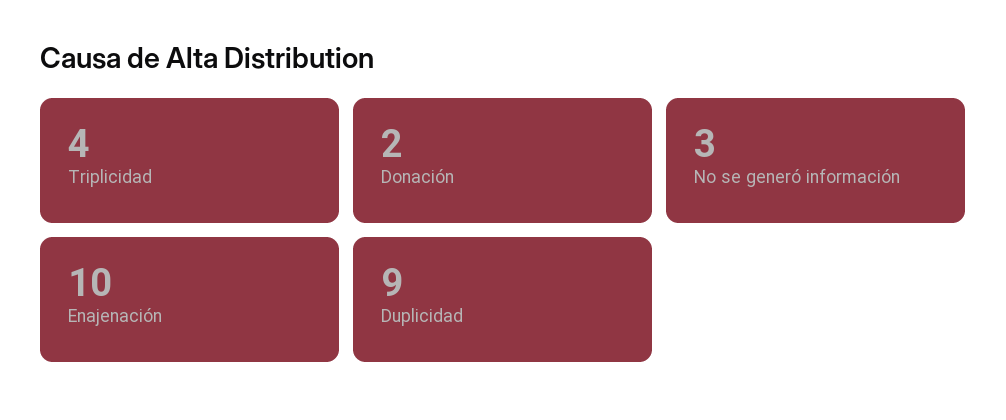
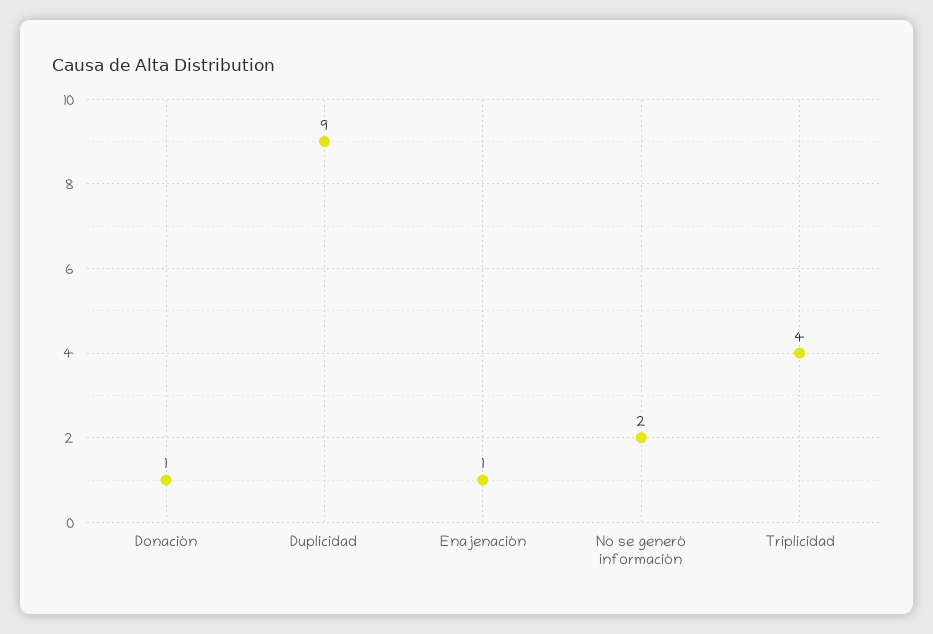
  {
    "Triplicidad": 4,
-   "Donación": 2,
+   "Donación": 1,
-   "No se generó información": 3,
+   "No se generó información": 2,
-   "Enajenación": 10,
+   "Enajenación": 1,
    "Duplicidad": 9
  }

